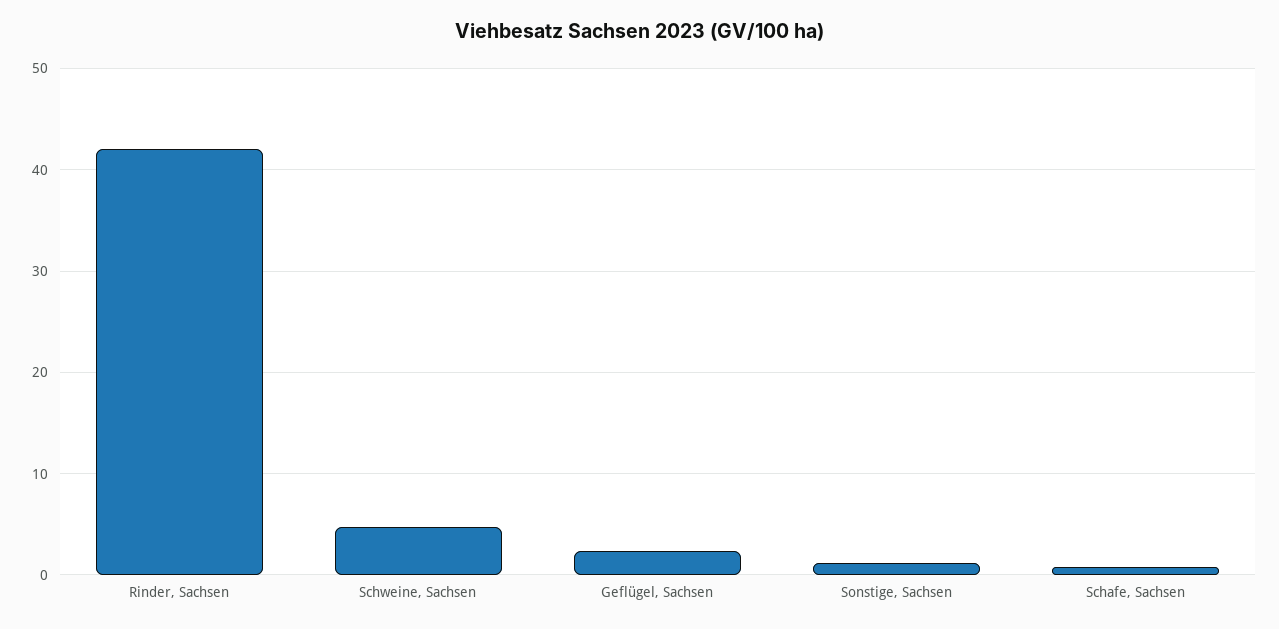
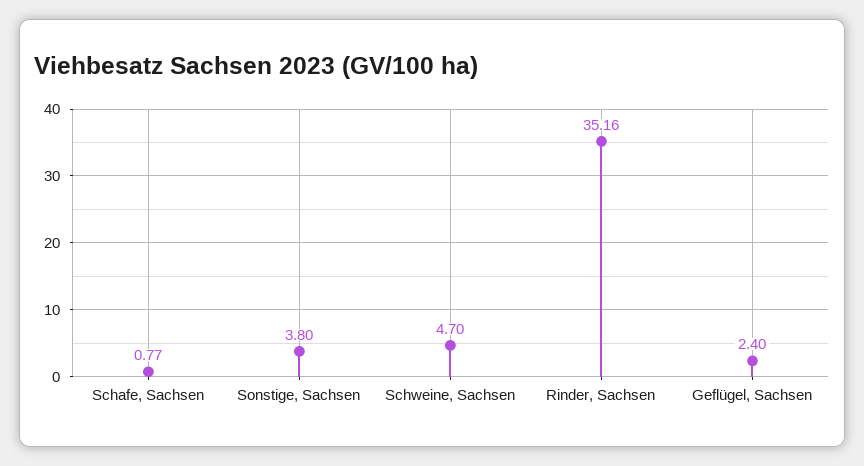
  {
-   "Rinder, Sachsen": 42,
+   "Rinder, Sachsen": 35.16,
    "Schweine, Sachsen": 4.7,
    "Geflügel, Sachsen": 2.4,
-   "Sonstige, Sachsen": 1,
+   "Sonstige, Sachsen": 3.8,
    "Schafe, Sachsen": 0.77
  }

